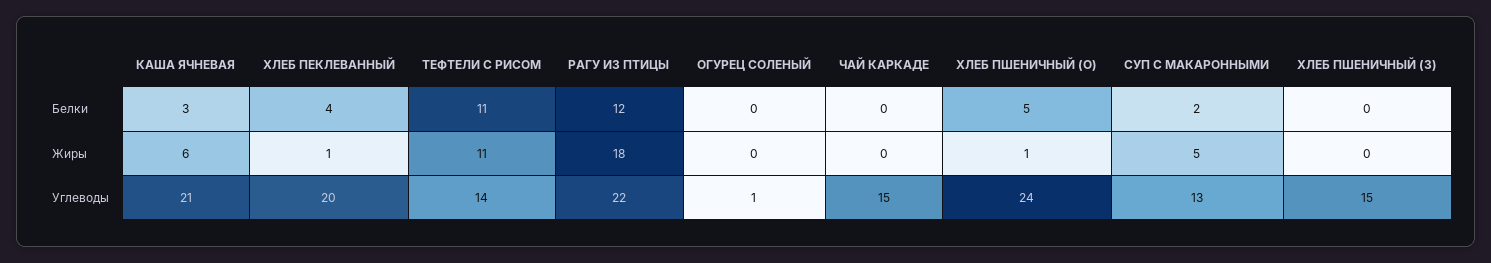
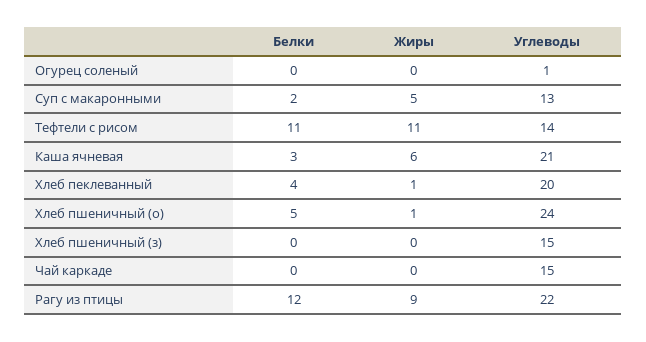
  {
    "КАША ЯЧНЕВАЯ": {
      "Белки": 3,
      "Жиры": 6,
      "Углеводы": 21
    },
    "ХЛЕБ ПЕКЛЕВАННЫЙ": {
      "Белки": 4,
      "Жиры": 1,
      "Углеводы": 20
    },
    "ТЕФТЕЛИ С РИСОМ": {
      "Белки": 11,
      "Жиры": 11,
      "Углеводы": 14
    },
    "РАГУ ИЗ ПТИЦЫ": {
      "Белки": 12,
-     "Жиры": 18,
+     "Жиры": 9,
      "Углеводы": 22
    },
    "ОГУРЕЦ СОЛЕНЫЙ": {
      "Белки": 0,
      "Жиры": 0,
      "Углеводы": 1
    },
    "ЧАЙ КАРКАДЕ": {
      "Белки": 0,
      "Жиры": 0,
      "Углеводы": 15
    },
    "ХЛЕБ ПШЕНИЧНЫЙ (О)": {
      "Белки": 5,
      "Жиры": 1,
      "Углеводы": 24
    },
    "СУП С МАКАРОННЫМИ": {
      "Белки": 2,
      "Жиры": 5,
      "Углеводы": 13
    },
    "ХЛЕБ ПШЕНИЧНЫЙ (З)": {
      "Белки": 0,
      "Жиры": 0,
      "Углеводы": 15
    }
  }

